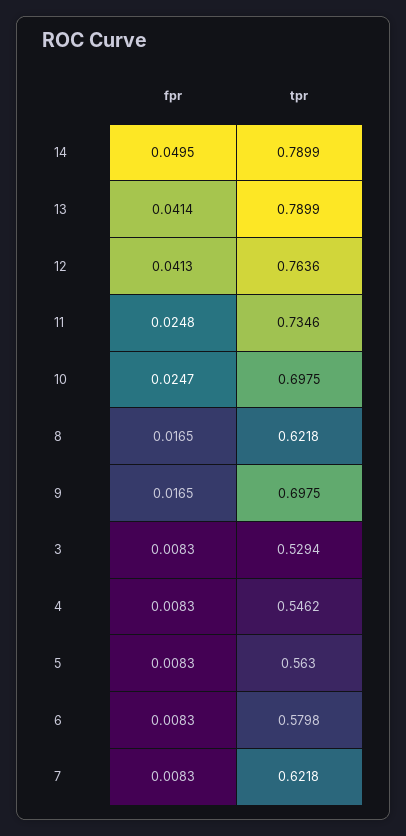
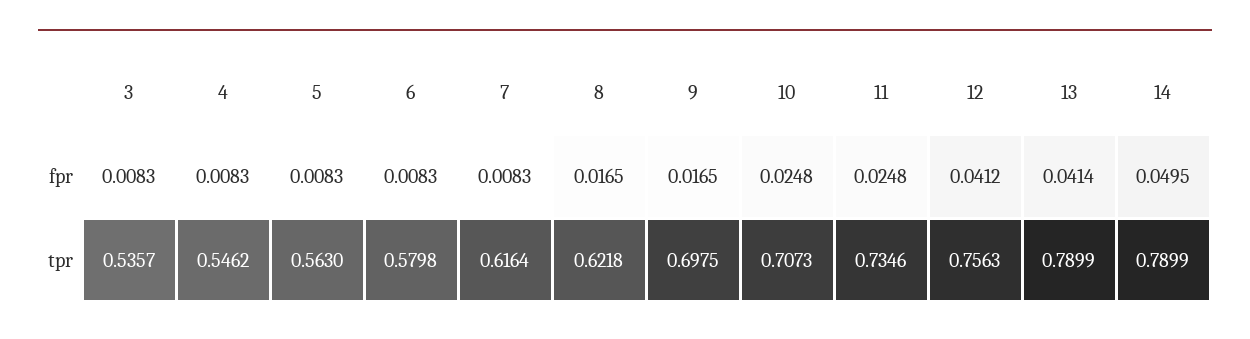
  {
    "fpr": {
      "14": 0.0495,
      "13": 0.0414,
-     "12": 0.0413,
+     "12": 0.0412,
      "11": 0.0248,
-     "10": 0.0247,
+     "10": 0.0248,
      "8": 0.0165,
      "9": 0.0165,
      "3": 0.0083,
      "4": 0.0083,
      "5": 0.0083,
      "6": 0.0083,
      "7": 0.0083
    },
    "tpr": {
      "14": 0.7899,
      "13": 0.7899,
-     "12": 0.7636,
+     "12": 0.7563,
      "11": 0.7346,
-     "10": 0.6975,
+     "10": 0.7073,
      "8": 0.6218,
      "9": 0.6975,
-     "3": 0.5294,
+     "3": 0.5357,
      "4": 0.5462,
      "5": 0.563,
      "6": 0.5798,
-     "7": 0.6218
+     "7": 0.6164
    }
  }

